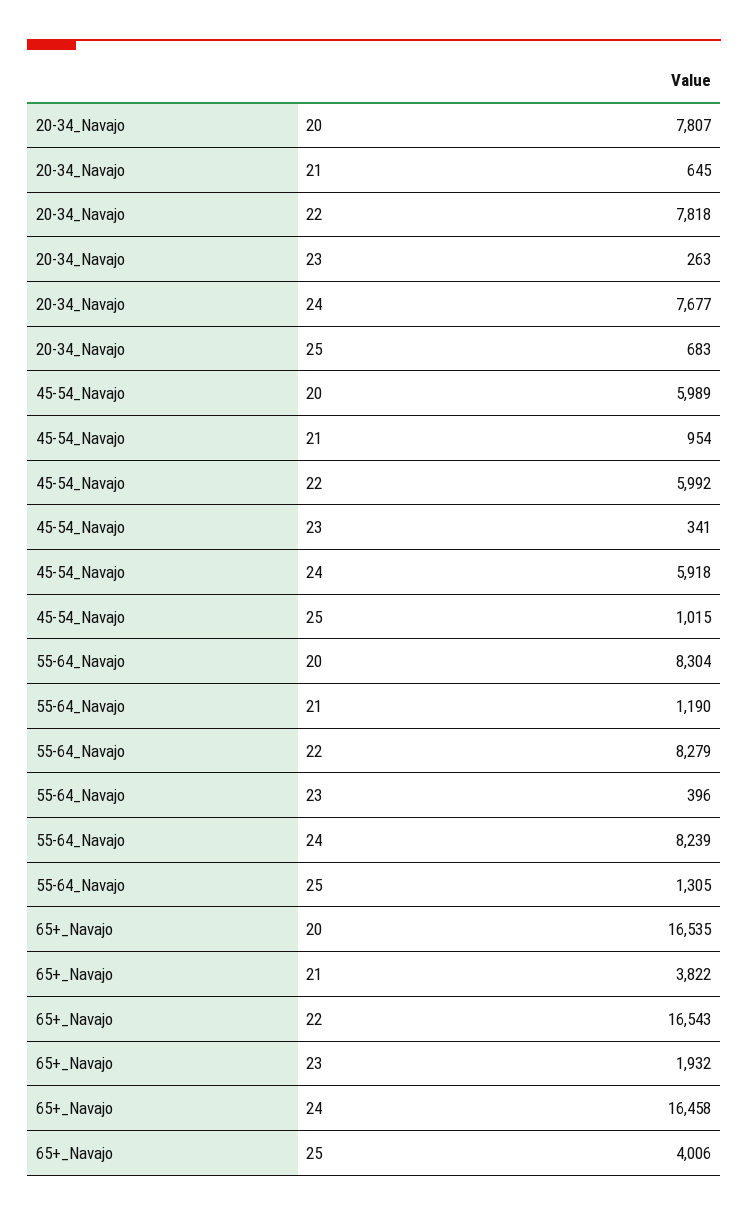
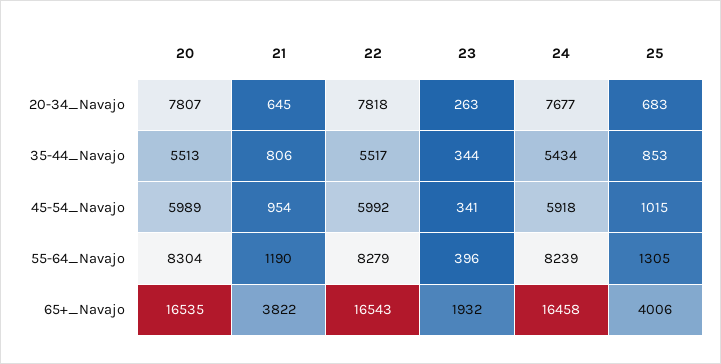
  {
    "20-34_Navajo": {
      "20": 7807,
      "21": 645,
      "22": 7818,
      "23": 263,
      "24": 7677,
      "25": 683
    },
    "45-54_Navajo": {
      "20": 5989,
      "21": 954,
      "22": 5992,
      "23": 341,
      "24": 5918,
      "25": 1015
    },
    "55-64_Navajo": {
      "20": 8304,
      "21": 1190,
      "22": 8279,
      "23": 396,
      "24": 8239,
      "25": 1305
    },
    "65+_Navajo": {
      "20": 16535,
      "21": 3822,
      "22": 16543,
      "23": 1932,
      "24": 16458,
      "25": 4006
-   }
+   },
+   "35-44_Navajo": {
+     "20": 5513,
+     "21": 806,
+     "22": 5517,
+     "23": 344,
+     "24": 5434,
+     "25": 853
+   }
  }

